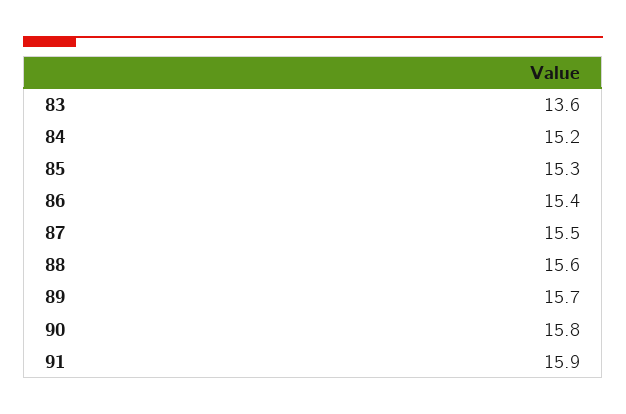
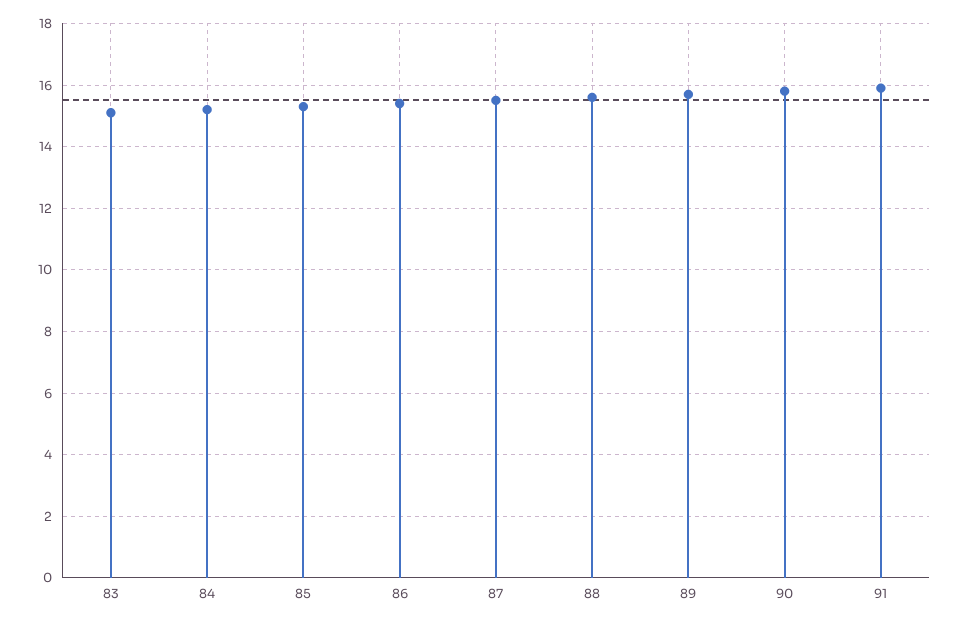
  {
-   "83": 13.6,
+   "83": 15,
    "84": 15.2,
    "85": 15.3,
    "86": 15.4,
    "87": 15.5,
    "88": 15.6,
    "89": 15.7,
    "90": 15.8,
    "91": 15.9
  }

